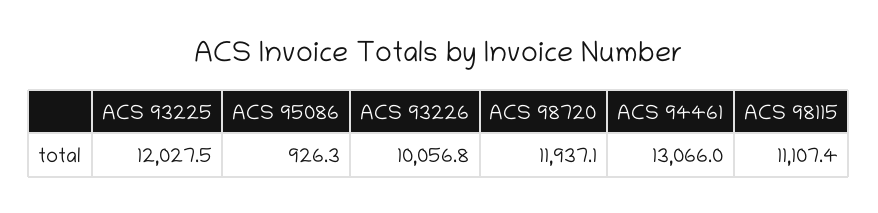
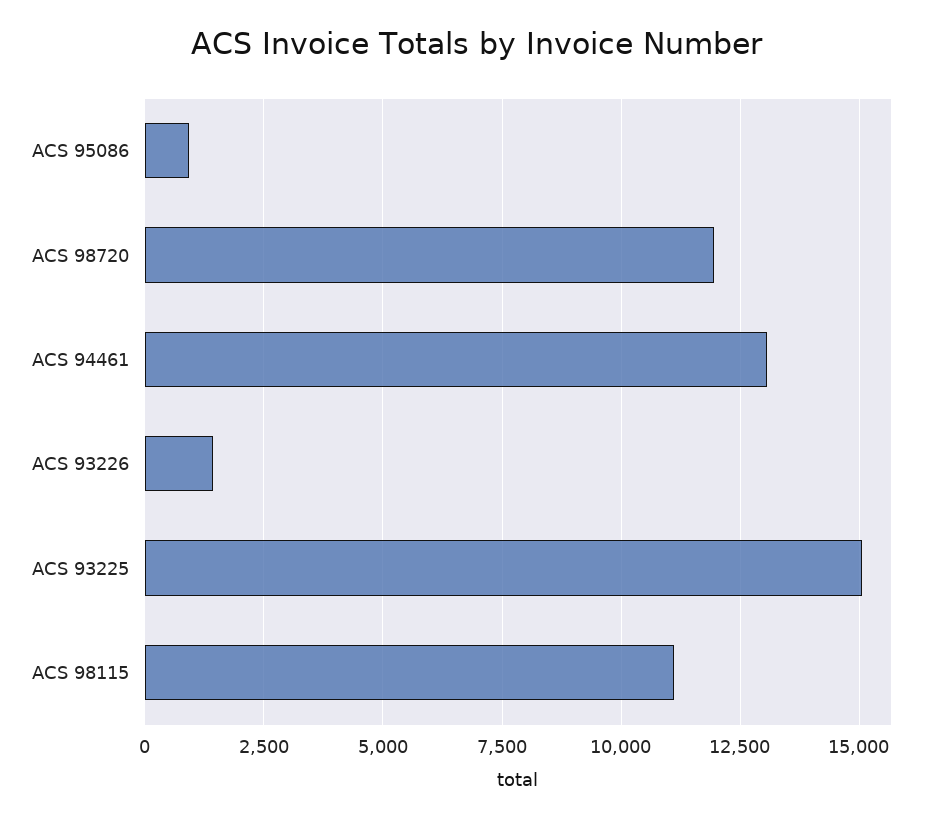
  {
-   "ACS 93225": 12027.5,
+   "ACS 93225": 15000,
    "ACS 95086": 926.3,
-   "ACS 93226": 10056.8,
+   "ACS 93226": 1500,
    "ACS 98720": 11937.1,
    "ACS 94461": 13066,
    "ACS 98115": 11107.4
  }

